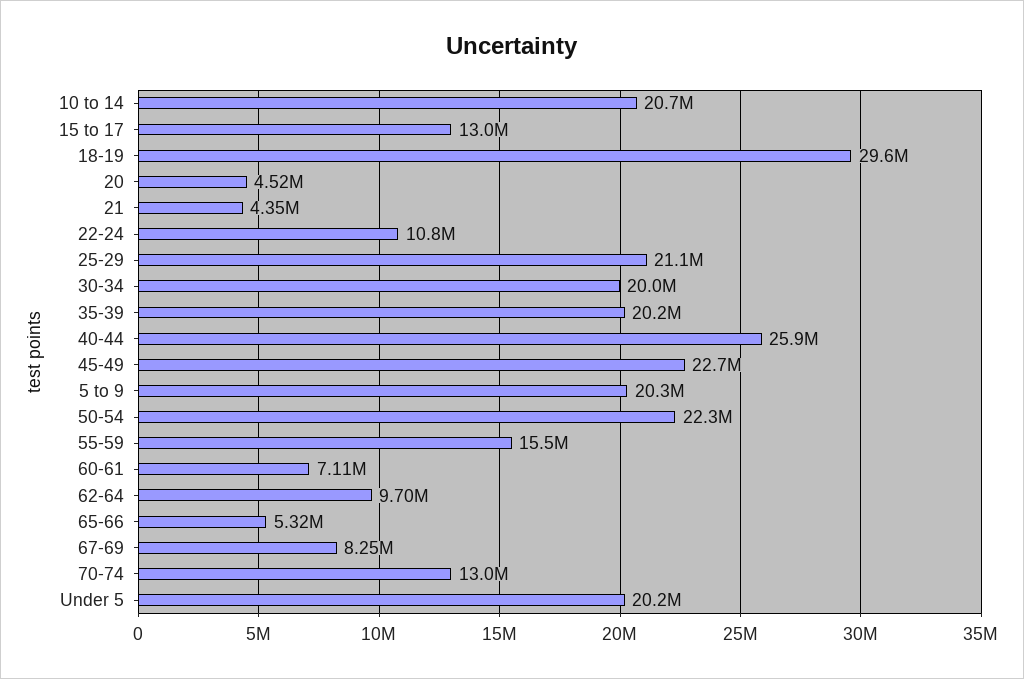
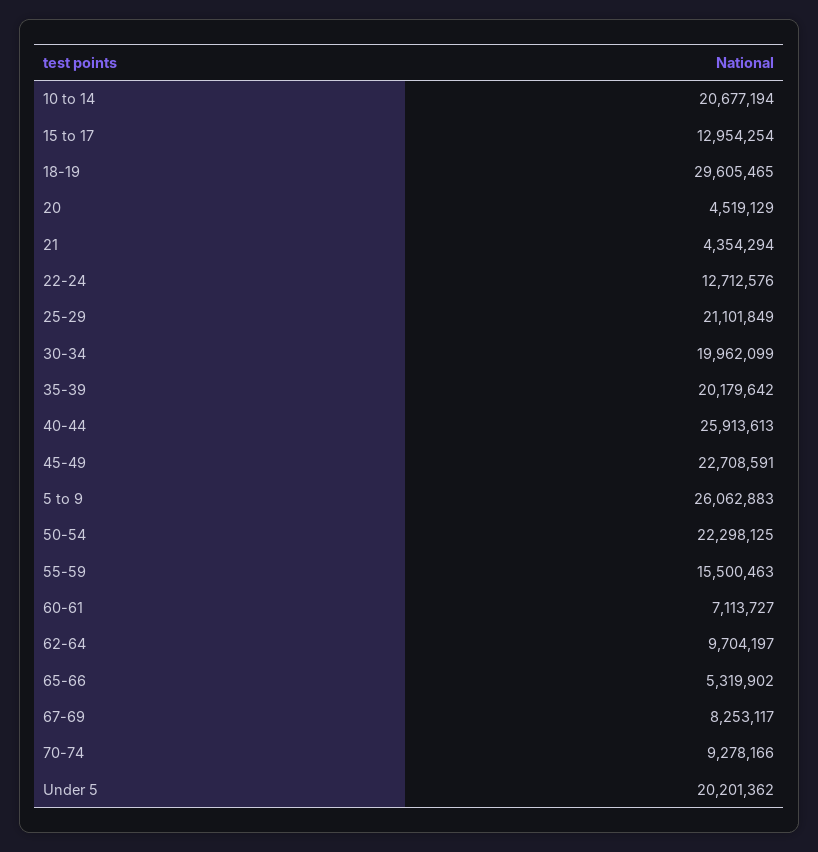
  {
    "10 to 14": 20677194,
    "15 to 17": 12954254,
    "18-19": 29605465,
    "20": 4519129,
    "21": 4354294,
-   "22-24": 10800000,
+   "22-24": 12712576,
    "25-29": 21101849,
    "30-34": 19962099,
    "35-39": 20179642,
    "40-44": 25913613,
    "45-49": 22708591,
-   "5 to 9": 20300000,
+   "5 to 9": 26062883,
    "50-54": 22298125,
    "55-59": 15500463,
    "60-61": 7113727,
    "62-64": 9704197,
    "65-66": 5319902,
    "67-69": 8253117,
-   "70-74": 13000000,
+   "70-74": 9278166,
    "Under 5": 20201362
  }

